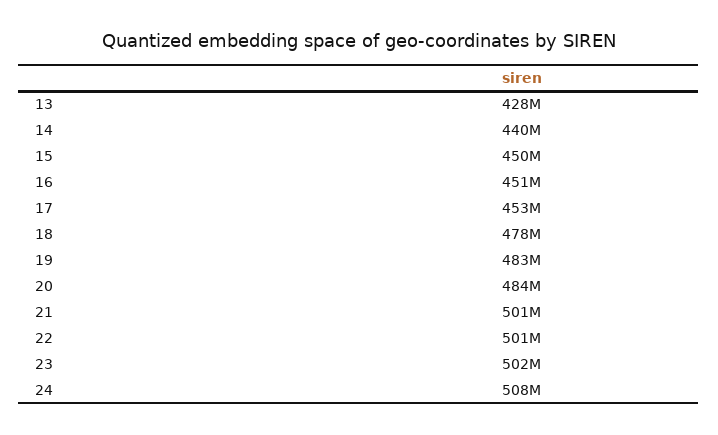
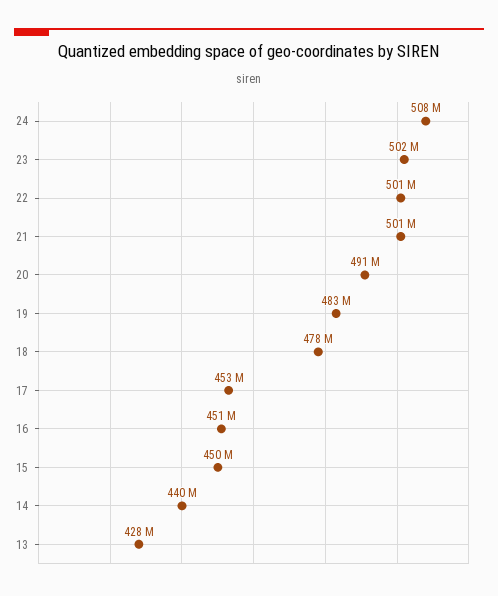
  {
    "13": 428000000,
    "14": 440000000,
    "15": 450000000,
    "16": 451000000,
    "17": 453000000,
    "18": 478000000,
    "19": 483000000,
-   "20": 484000000,
+   "20": 491000000,
    "21": 501000000,
    "22": 501000000,
    "23": 502000000,
    "24": 508000000
  }

